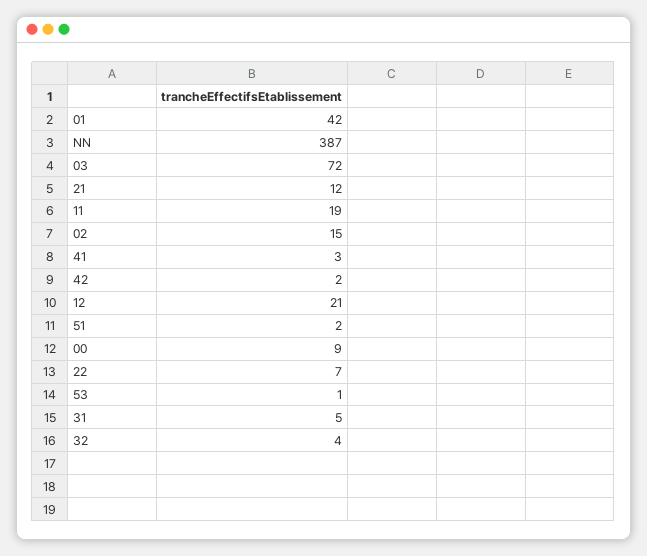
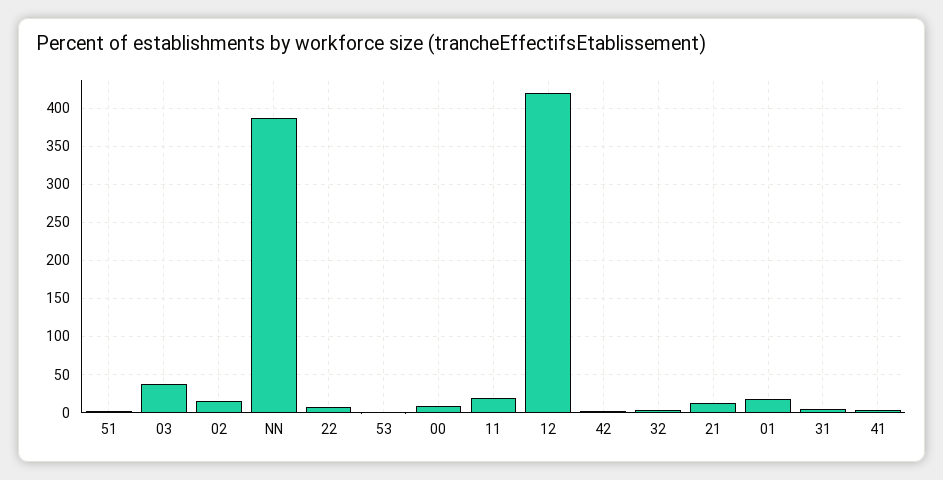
  {
-   "01": 42,
+   "01": 20,
    "NN": 387,
-   "03": 72,
+   "03": 40,
    "21": 12,
    "11": 19,
    "02": 15,
    "41": 3,
    "42": 2,
-   "12": 21,
+   "12": 420,
    "51": 2,
    "00": 9,
    "22": 7,
    "53": 1,
    "31": 5,
    "32": 4
  }

